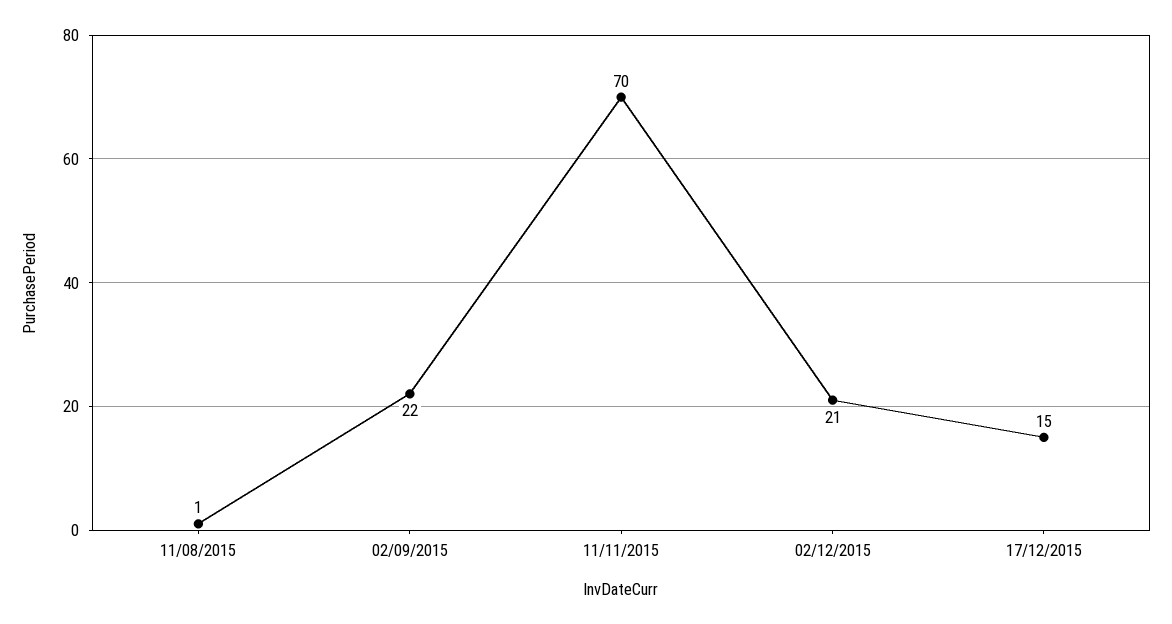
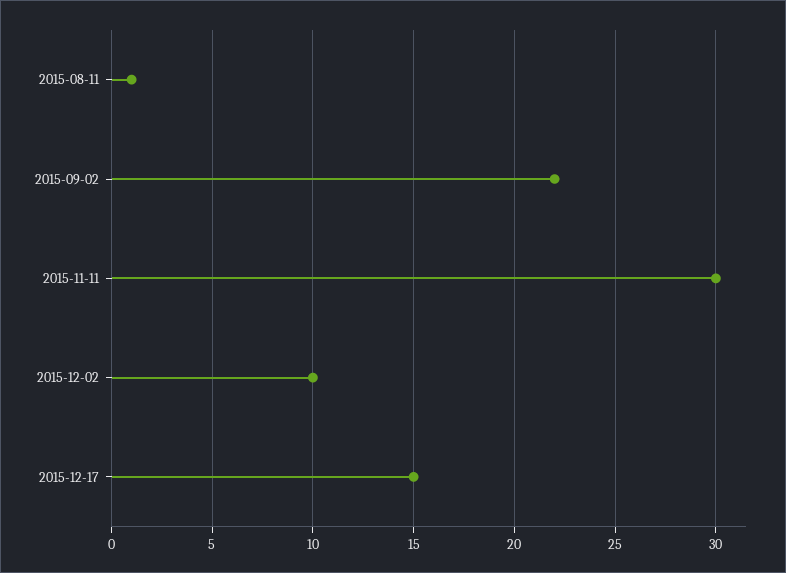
  {
    "11/08/2015": 1,
    "02/09/2015": 22,
-   "11/11/2015": 70,
+   "11/11/2015": 30,
-   "02/12/2015": 21,
+   "02/12/2015": 10,
    "17/12/2015": 15
  }

